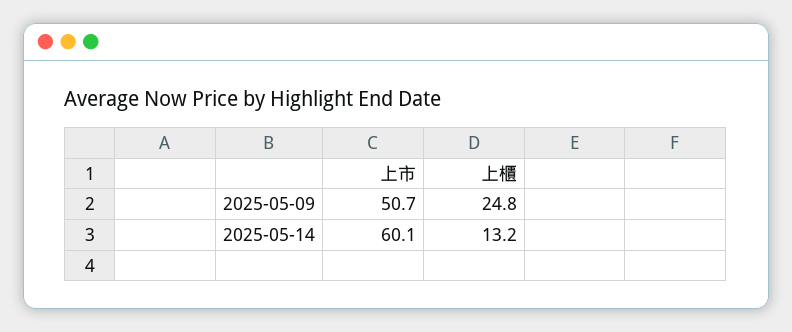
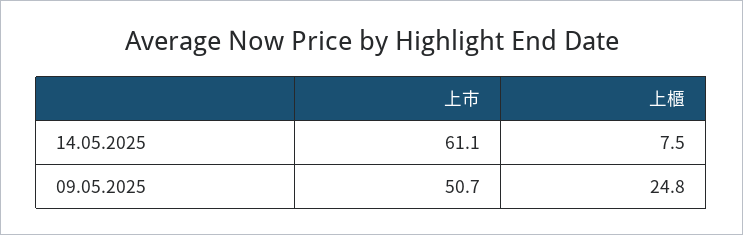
  {
    "上市": {
      "2025-05-09": 50.7,
-     "2025-05-14": 60.1
+     "2025-05-14": 61.1
    },
    "上櫃": {
      "2025-05-09": 24.8,
-     "2025-05-14": 13.2
+     "2025-05-14": 7.5
    }
  }

